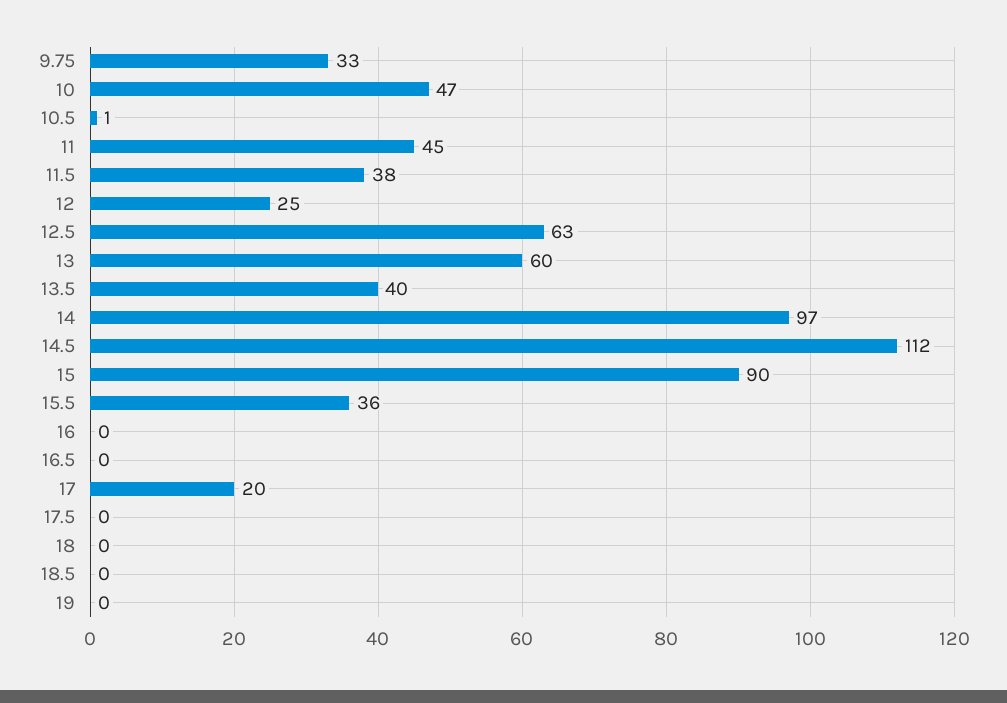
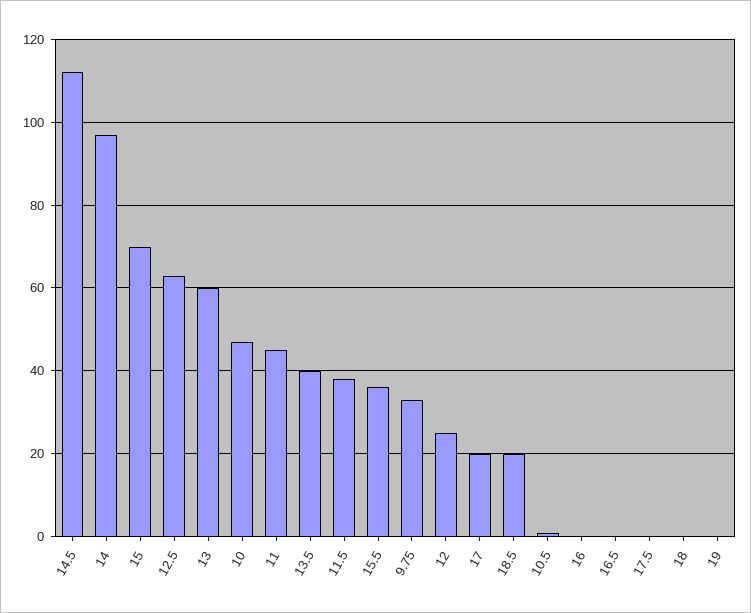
  {
    "9.75": 33,
    "10": 47,
    "10.5": 1,
    "11": 45,
    "11.5": 38,
    "12": 25,
    "12.5": 63,
    "13": 60,
    "13.5": 40,
    "14": 97,
    "14.5": 112,
-   "15": 90,
+   "15": 70,
    "15.5": 36,
    "16": 0,
    "16.5": 0,
    "17": 20,
    "17.5": 0,
    "18": 0,
-   "18.5": 0,
+   "18.5": 20,
    "19": 0
  }

